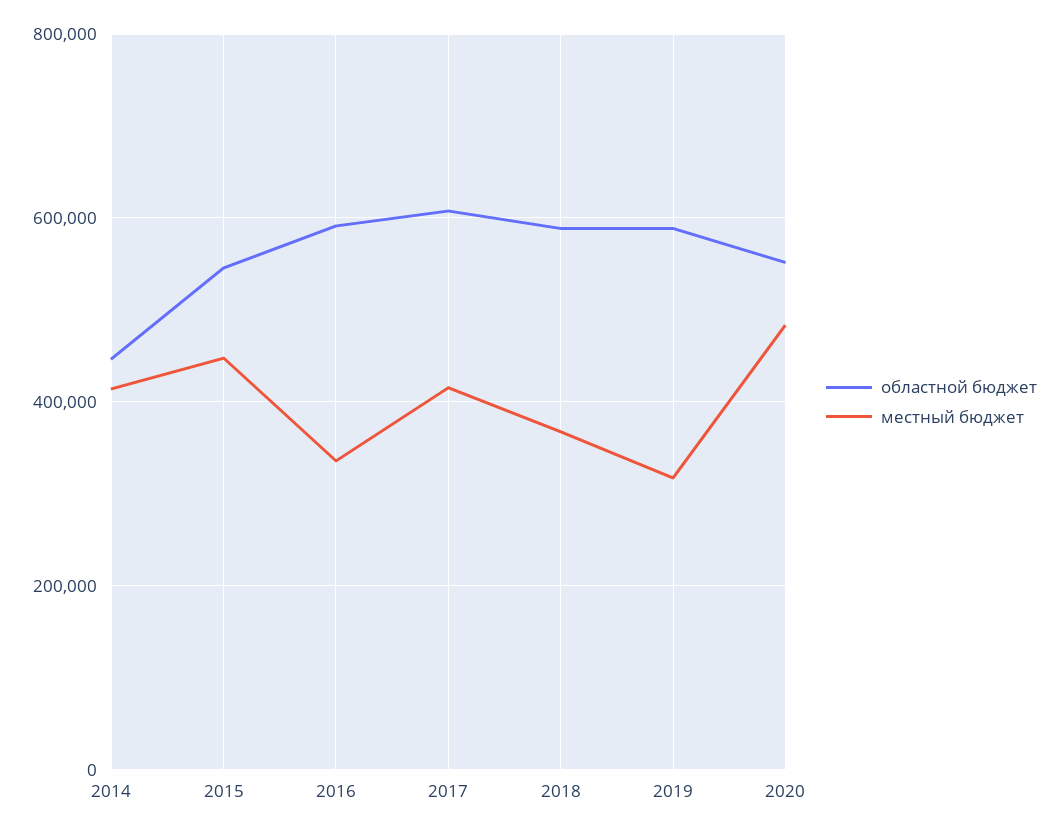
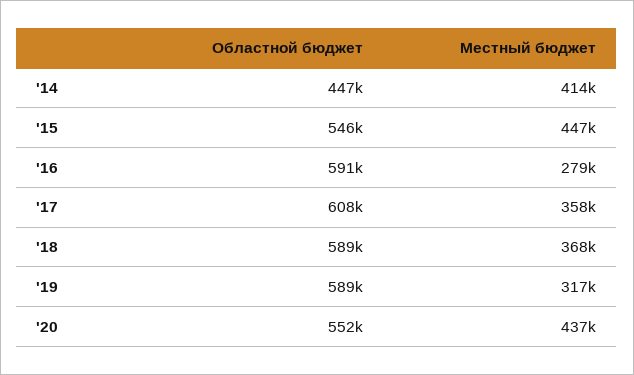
  {
    "областной бюджет": {
      "2014": 447000,
      "2015": 546000,
      "2016": 591000,
      "2017": 608000,
      "2018": 589000,
      "2019": 589000,
      "2020": 552000
    },
    "местный бюджет": {
      "2014": 414000,
      "2015": 447000,
-     "2016": 340000,
+     "2016": 279000,
-     "2017": 420000,
+     "2017": 358000,
      "2018": 368000,
      "2019": 317000,
-     "2020": 480000
+     "2020": 437000
    }
  }

